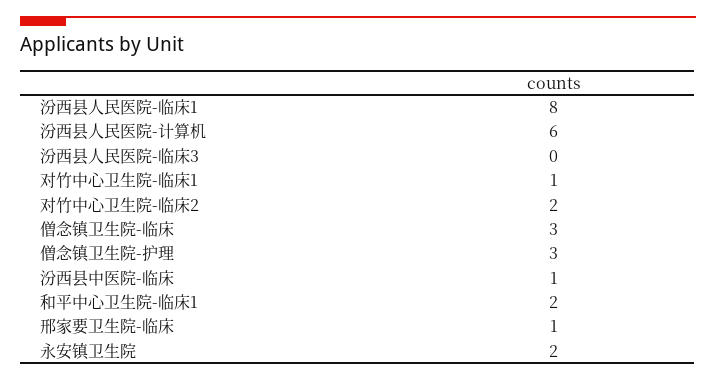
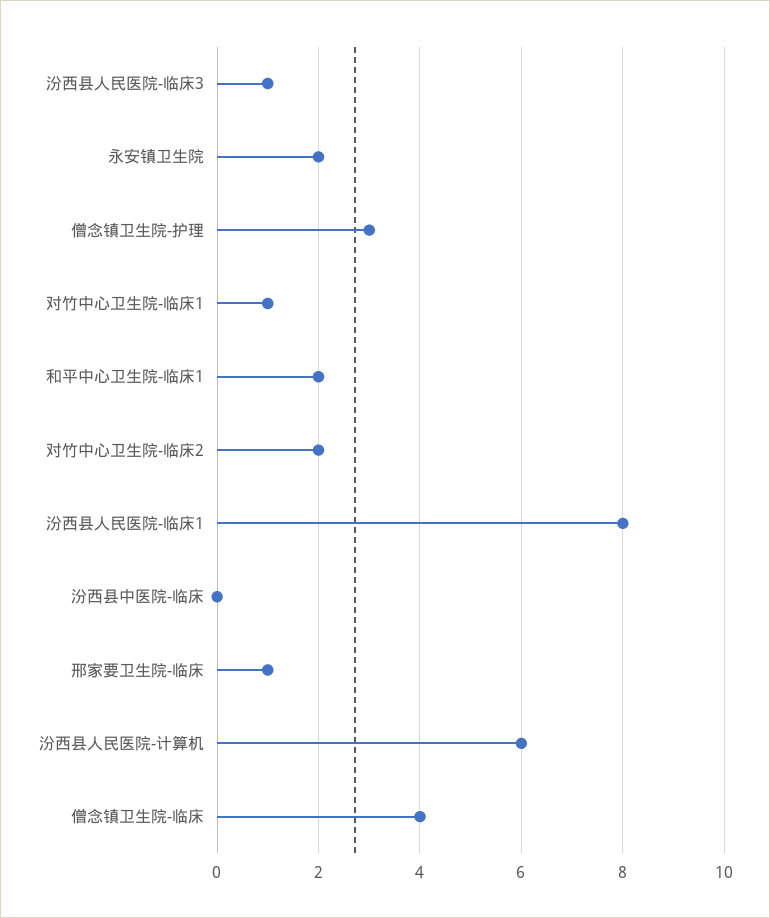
  {
    "汾西县人民医院-临床1": 8,
    "汾西县人民医院-计算机": 6,
-   "汾西县人民医院-临床3": 0,
+   "汾西县人民医院-临床3": 1,
    "对竹中心卫生院-临床1": 1,
    "对竹中心卫生院-临床2": 2,
-   "僧念镇卫生院-临床": 3,
+   "僧念镇卫生院-临床": 4,
    "僧念镇卫生院-护理": 3,
-   "汾西县中医院-临床": 1,
+   "汾西县中医院-临床": 0,
    "和平中心卫生院-临床1": 2,
    "邢家要卫生院-临床": 1,
    "永安镇卫生院": 2
  }

